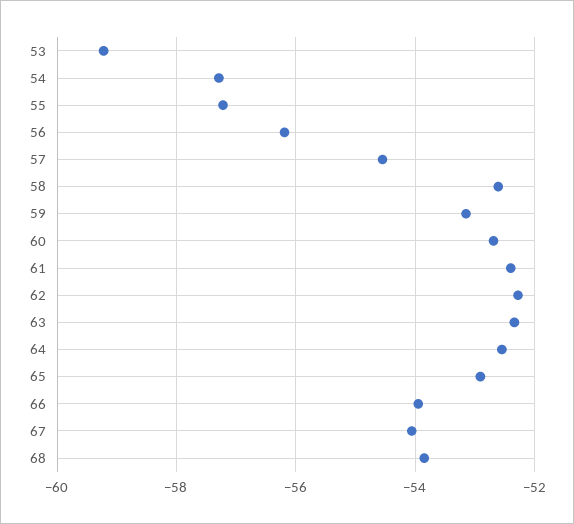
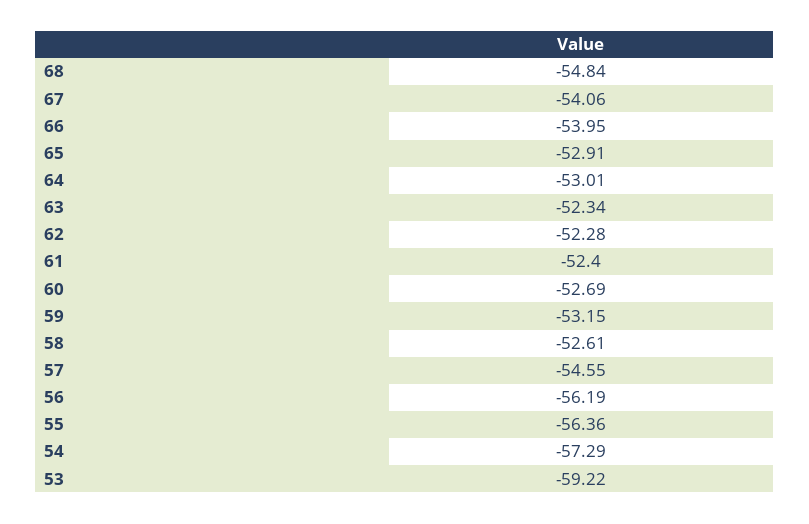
  {
    "53": -59.22,
    "54": -57.29,
-   "55": -57.2,
+   "55": -56.36,
    "56": -56.19,
    "57": -54.55,
    "58": -52.61,
    "59": -53.15,
    "60": -52.69,
    "61": -52.4,
    "62": -52.28,
    "63": -52.34,
-   "64": -52.6,
+   "64": -53.01,
    "65": -52.91,
    "66": -53.95,
    "67": -54.06,
-   "68": -53.8
+   "68": -54.84
  }

